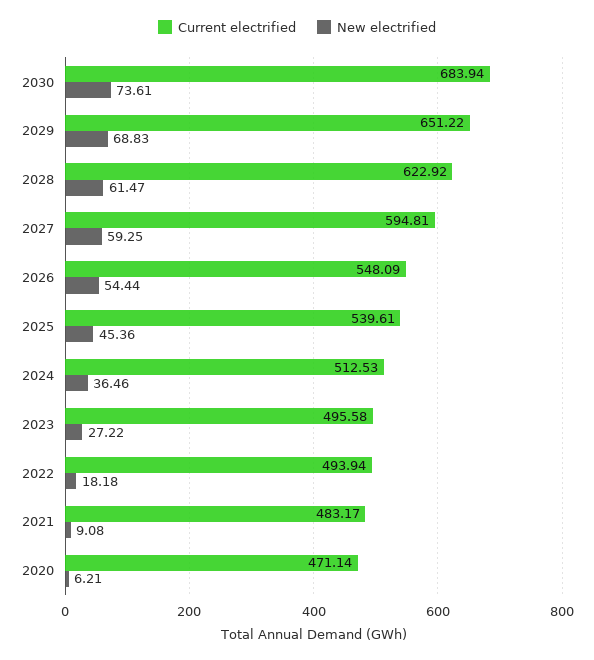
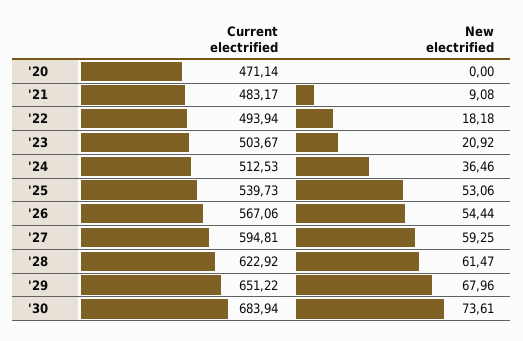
  {
    "Current electrified": {
      "2030": 683.94,
      "2029": 651.22,
      "2028": 622.92,
      "2027": 594.81,
-     "2026": 548.09,
+     "2026": 567.06,
-     "2025": 539.61,
+     "2025": 539.73,
      "2024": 512.53,
-     "2023": 495.58,
+     "2023": 503.67,
      "2022": 493.94,
      "2021": 483.17,
      "2020": 471.14
    },
    "New electrified": {
      "2030": 73.61,
-     "2029": 68.83,
+     "2029": 67.96,
      "2028": 61.47,
      "2027": 59.25,
      "2026": 54.44,
-     "2025": 45.36,
+     "2025": 53.06,
      "2024": 36.46,
-     "2023": 27.22,
+     "2023": 20.92,
      "2022": 18.18,
      "2021": 9.08,
-     "2020": 6.21
+     "2020": 0
    }
  }

